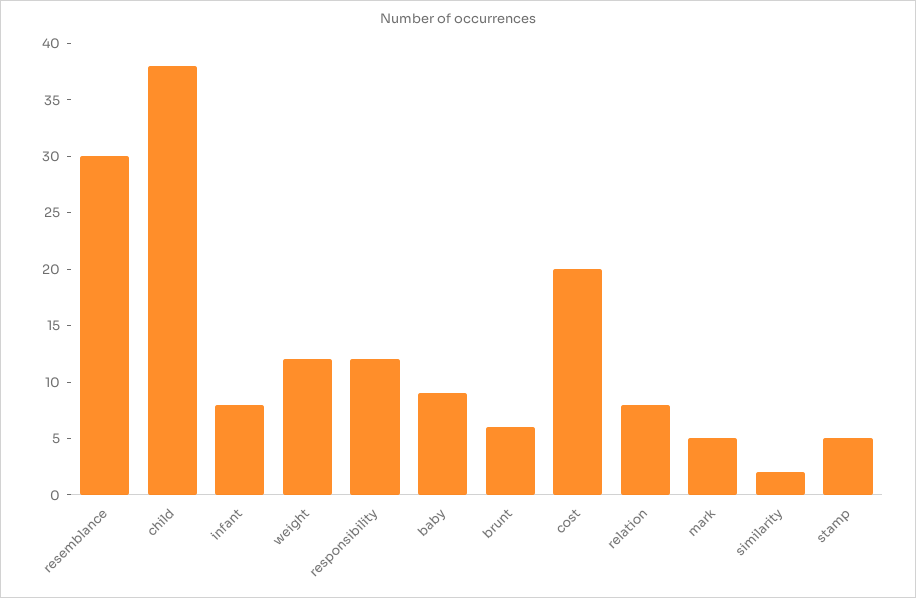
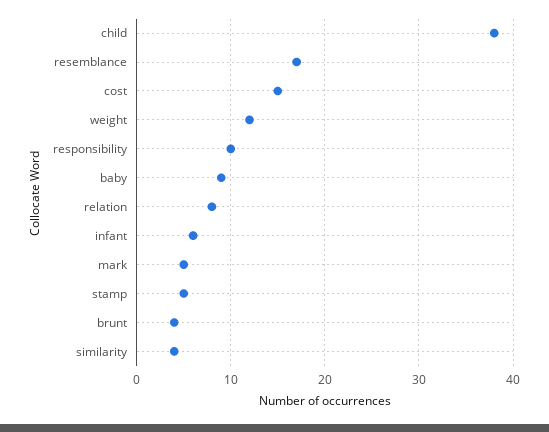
  {
-   "resemblance": 30,
+   "resemblance": 17,
    "child": 38,
-   "infant": 8,
+   "infant": 6,
    "weight": 12,
-   "responsibility": 12,
+   "responsibility": 10,
    "baby": 9,
-   "brunt": 6,
+   "brunt": 4,
-   "cost": 20,
+   "cost": 15,
    "relation": 8,
    "mark": 5,
-   "similarity": 2,
+   "similarity": 4,
    "stamp": 5
  }

